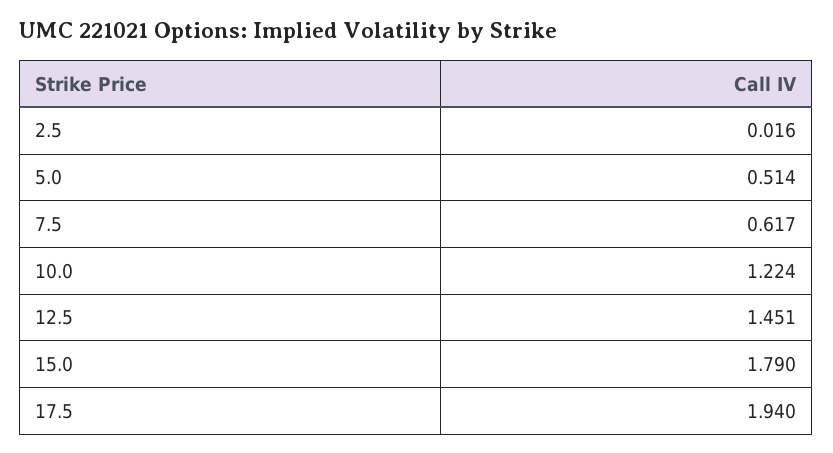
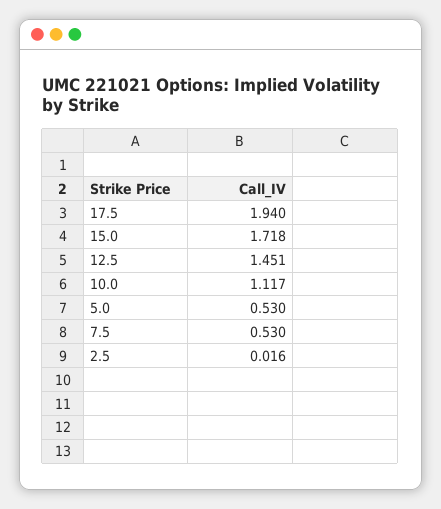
  {
    "2.5": 0.016,
-   "5.0": 0.514,
+   "5.0": 0.53,
-   "7.5": 0.617,
+   "7.5": 0.53,
-   "10.0": 1.224,
+   "10.0": 1.117,
    "12.5": 1.451,
-   "15.0": 1.79,
+   "15.0": 1.718,
    "17.5": 1.94
  }

